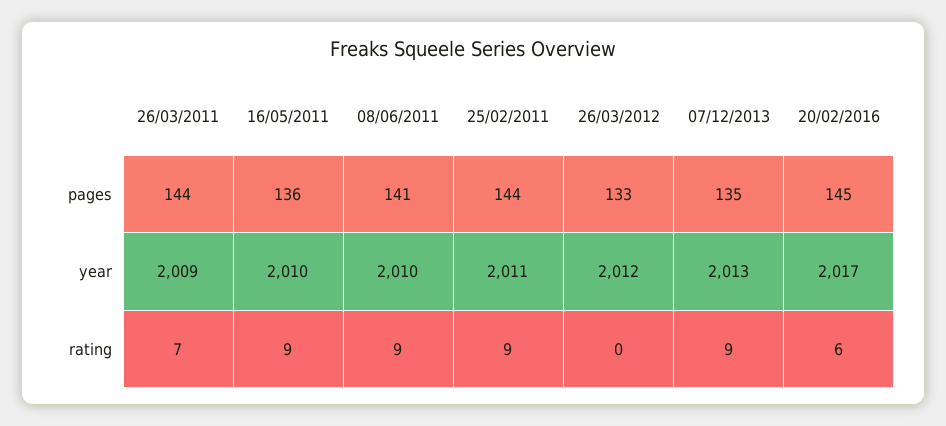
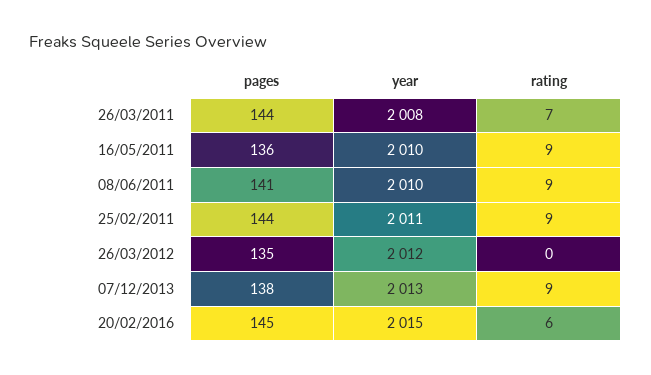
  {
    "26/03/2011": {
      "pages": 144,
-     "year": 2009,
+     "year": 2008,
      "rating": 7
    },
    "16/05/2011": {
      "pages": 136,
      "year": 2010,
      "rating": 9
    },
    "08/06/2011": {
      "pages": 141,
      "year": 2010,
      "rating": 9
    },
    "25/02/2011": {
      "pages": 144,
      "year": 2011,
      "rating": 9
    },
    "26/03/2012": {
-     "pages": 133,
+     "pages": 135,
      "year": 2012,
      "rating": 0
    },
    "07/12/2013": {
-     "pages": 135,
+     "pages": 138,
      "year": 2013,
      "rating": 9
    },
    "20/02/2016": {
      "pages": 145,
-     "year": 2017,
+     "year": 2015,
      "rating": 6
    }
  }

